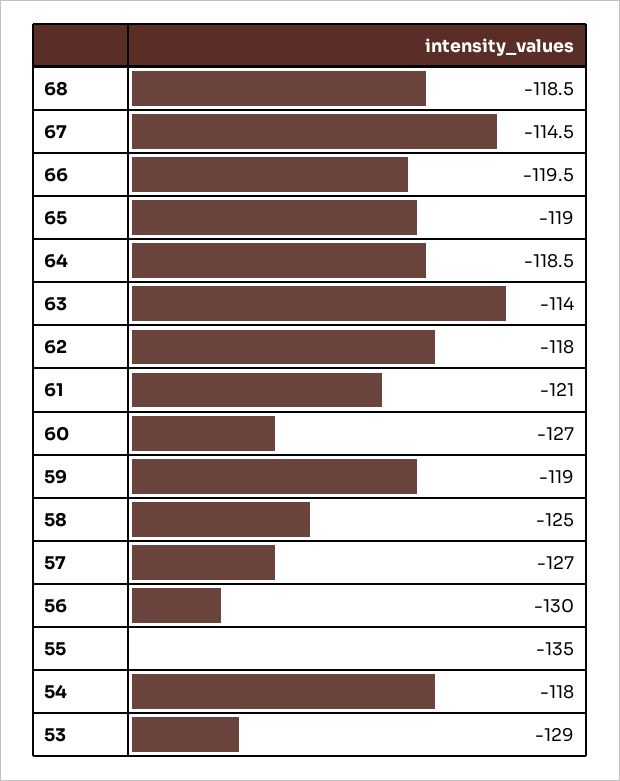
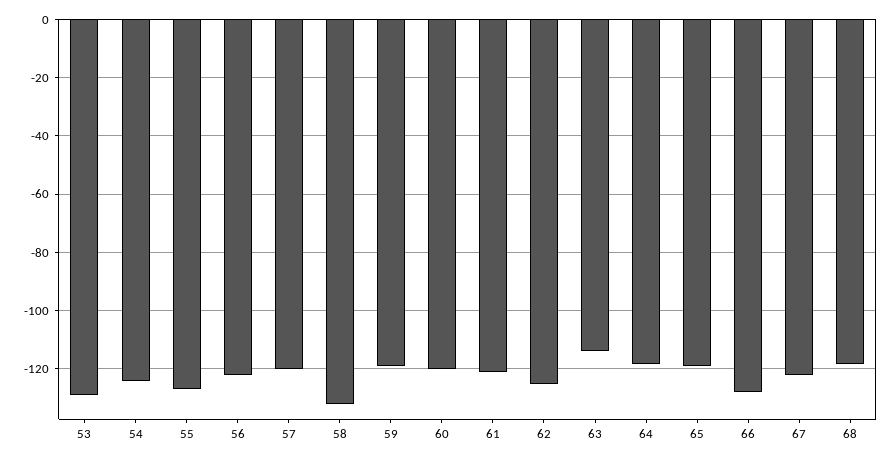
  {
    "68": -118.5,
-   "67": -114.5,
+   "67": -122.5,
-   "66": -119.5,
+   "66": -127.5,
    "65": -119,
    "64": -118.5,
    "63": -114,
-   "62": -118,
+   "62": -125,
    "61": -121,
-   "60": -127,
+   "60": -120,
    "59": -119,
-   "58": -125,
+   "58": -132.5,
-   "57": -127,
+   "57": -120,
-   "56": -130,
+   "56": -122.5,
-   "55": -135,
+   "55": -127.5,
-   "54": -118,
+   "54": -125,
    "53": -129
  }

